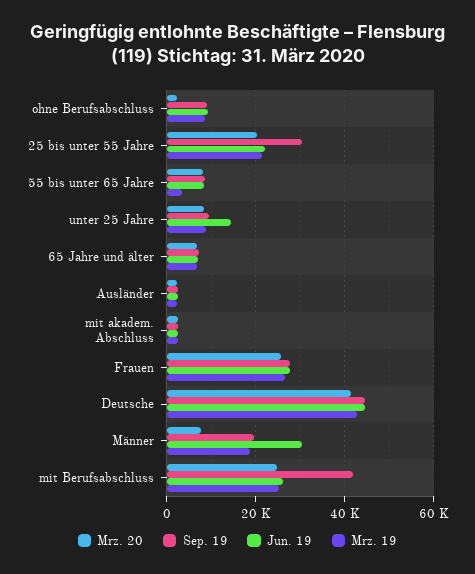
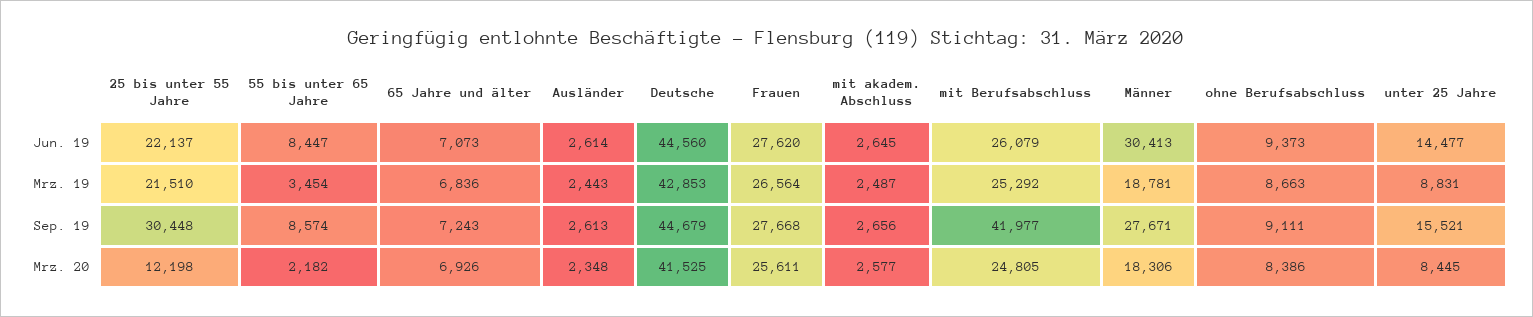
  {
    "Mrz. 20": {
-     "ohne Berufsabschluss": 2000,
+     "ohne Berufsabschluss": 8386,
-     "25 bis unter 55 Jahre": 20000,
+     "25 bis unter 55 Jahre": 12198,
-     "55 bis unter 65 Jahre": 8000,
+     "55 bis unter 65 Jahre": 2182,
      "unter 25 Jahre": 8445,
      "65 Jahre und älter": 6926,
      "Ausländer": 2348,
      "mit akadem. Abschluss": 2577,
      "Frauen": 25611,
      "Deutsche": 41525,
-     "Männer": 8000,
+     "Männer": 18306,
      "mit Berufsabschluss": 24805
    },
    "Sep. 19": {
      "ohne Berufsabschluss": 9111,
      "25 bis unter 55 Jahre": 30448,
      "55 bis unter 65 Jahre": 8574,
-     "unter 25 Jahre": 10000,
+     "unter 25 Jahre": 15521,
      "65 Jahre und älter": 7243,
      "Ausländer": 2613,
      "mit akadem. Abschluss": 2656,
      "Frauen": 27668,
      "Deutsche": 44679,
-     "Männer": 20000,
+     "Männer": 27671,
      "mit Berufsabschluss": 41977
    },
    "Jun. 19": {
      "ohne Berufsabschluss": 9373,
      "25 bis unter 55 Jahre": 22137,
      "55 bis unter 65 Jahre": 8447,
      "unter 25 Jahre": 14477,
      "65 Jahre und älter": 7073,
      "Ausländer": 2614,
      "mit akadem. Abschluss": 2645,
      "Frauen": 27620,
      "Deutsche": 44560,
      "Männer": 30413,
      "mit Berufsabschluss": 26079
    },
    "Mrz. 19": {
      "ohne Berufsabschluss": 8663,
      "25 bis unter 55 Jahre": 21510,
      "55 bis unter 65 Jahre": 3454,
      "unter 25 Jahre": 8831,
      "65 Jahre und älter": 6836,
      "Ausländer": 2443,
      "mit akadem. Abschluss": 2487,
      "Frauen": 26564,
      "Deutsche": 42853,
      "Männer": 18781,
      "mit Berufsabschluss": 25292
    }
  }

